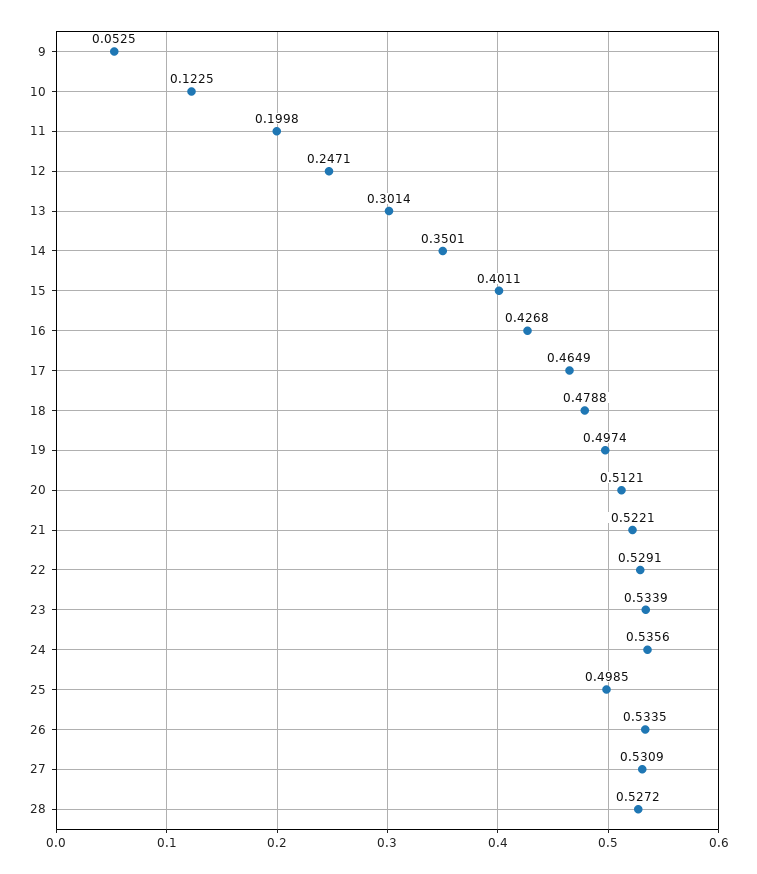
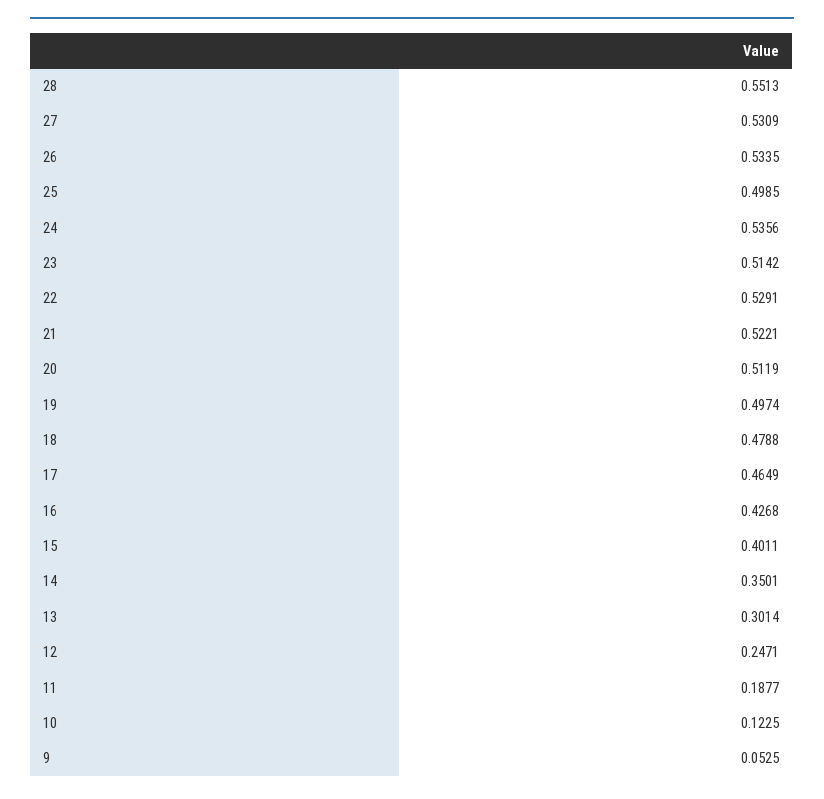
  {
    "9": 0.0525,
    "10": 0.1225,
-   "11": 0.1998,
+   "11": 0.1877,
    "12": 0.2471,
    "13": 0.3014,
    "14": 0.3501,
    "15": 0.4011,
    "16": 0.4268,
    "17": 0.4649,
    "18": 0.4788,
    "19": 0.4974,
-   "20": 0.5121,
+   "20": 0.5119,
    "21": 0.5221,
    "22": 0.5291,
-   "23": 0.5339,
+   "23": 0.5142,
    "24": 0.5356,
    "25": 0.4985,
    "26": 0.5335,
    "27": 0.5309,
-   "28": 0.5272
+   "28": 0.5513
  }

